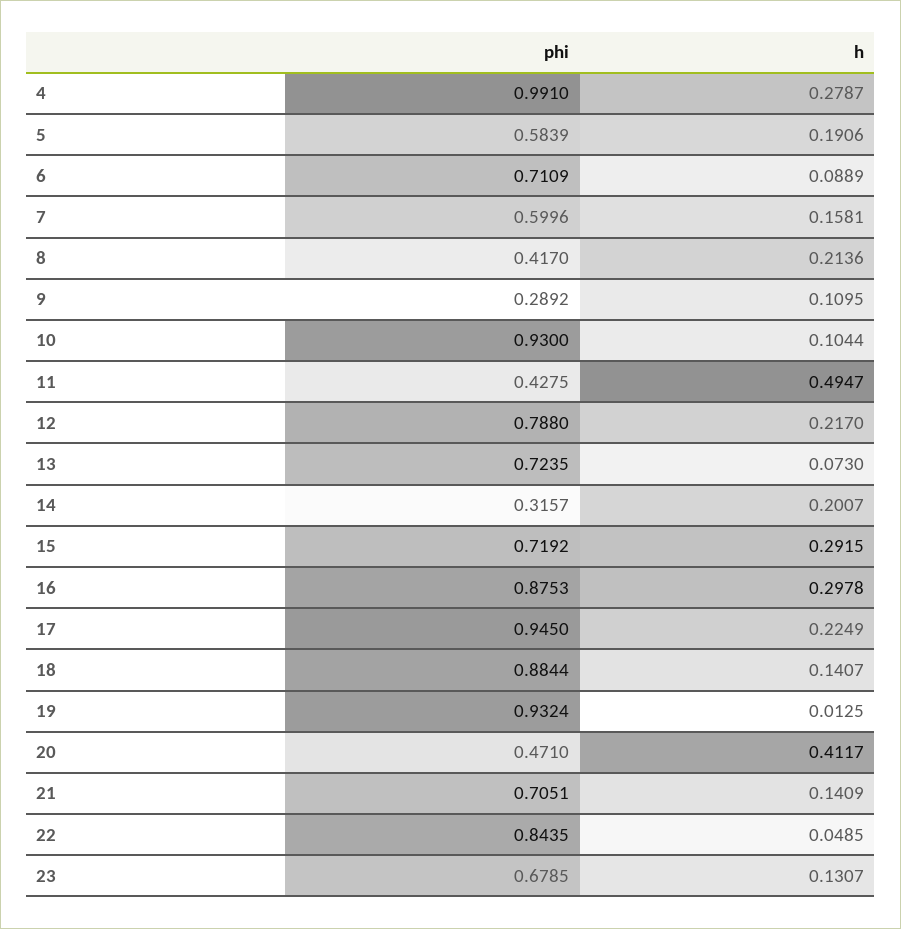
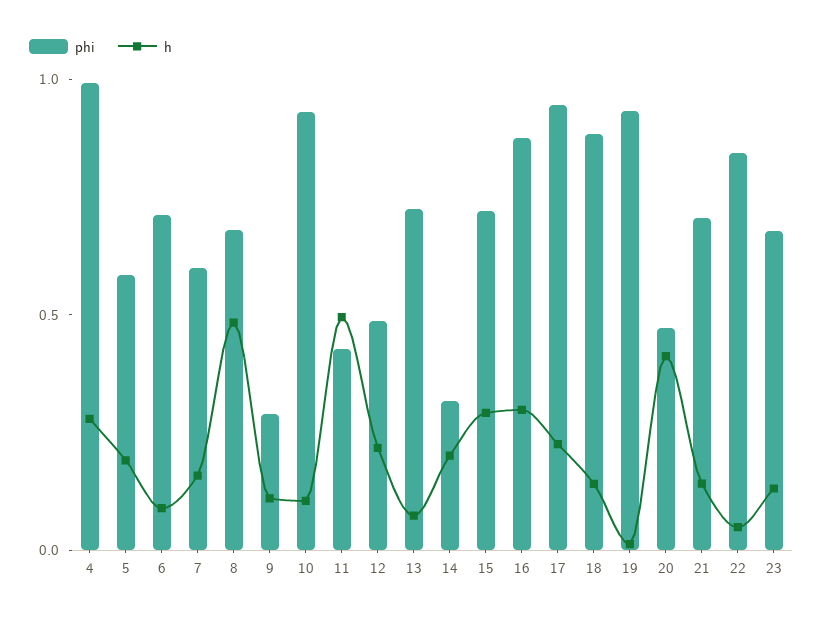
  {
    "phi": {
      "4": 0.991,
      "5": 0.5839,
      "6": 0.7109,
      "7": 0.5996,
-     "8": 0.417,
+     "8": 0.7,
      "9": 0.2892,
      "10": 0.93,
      "11": 0.4275,
-     "12": 0.788,
+     "12": 0.5,
      "13": 0.7235,
      "14": 0.3157,
      "15": 0.7192,
      "16": 0.8753,
      "17": 0.945,
      "18": 0.8844,
      "19": 0.9324,
      "20": 0.471,
      "21": 0.7051,
      "22": 0.8435,
      "23": 0.6785
    },
    "h": {
      "4": 0.2787,
      "5": 0.1906,
      "6": 0.0889,
      "7": 0.1581,
-     "8": 0.2136,
+     "8": 0.5,
      "9": 0.1095,
      "10": 0.1044,
      "11": 0.4947,
      "12": 0.217,
      "13": 0.073,
      "14": 0.2007,
      "15": 0.2915,
      "16": 0.2978,
      "17": 0.2249,
      "18": 0.1407,
      "19": 0.0125,
      "20": 0.4117,
      "21": 0.1409,
      "22": 0.0485,
      "23": 0.1307
    }
  }

